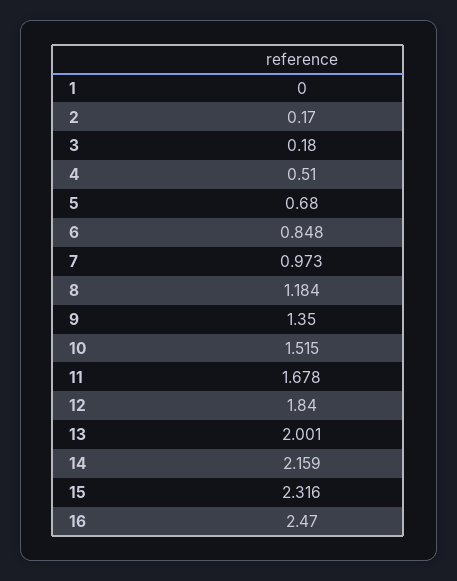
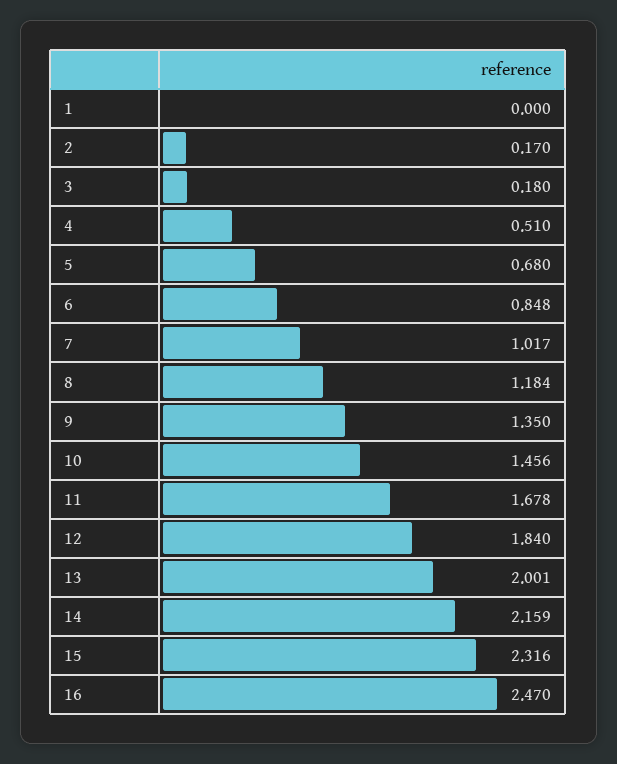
  {
    "1": 0,
    "2": 0.17,
    "3": 0.18,
    "4": 0.51,
    "5": 0.68,
    "6": 0.848,
-   "7": 0.973,
+   "7": 1.017,
    "8": 1.184,
    "9": 1.35,
-   "10": 1.515,
+   "10": 1.456,
    "11": 1.678,
    "12": 1.84,
    "13": 2.001,
    "14": 2.159,
    "15": 2.316,
    "16": 2.47
  }

